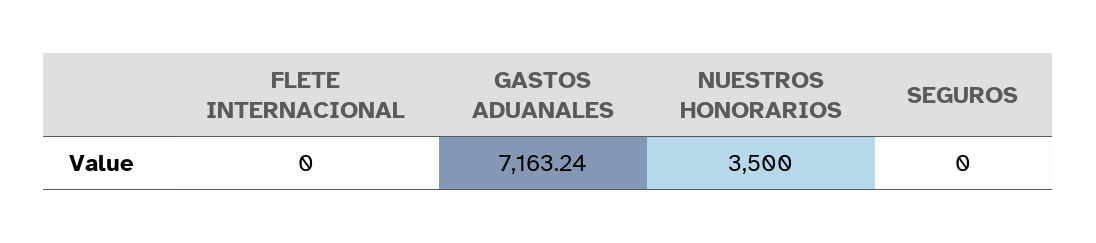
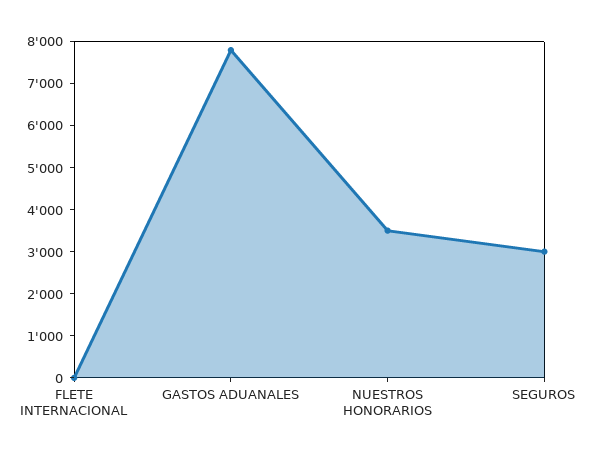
  {
    "FLETE INTERNACIONAL": 0,
-   "GASTOS ADUANALES": 7163.24,
+   "GASTOS ADUANALES": 7800,
    "NUESTROS HONORARIOS": 3500,
-   "SEGUROS": 0
+   "SEGUROS": 3000
  }

